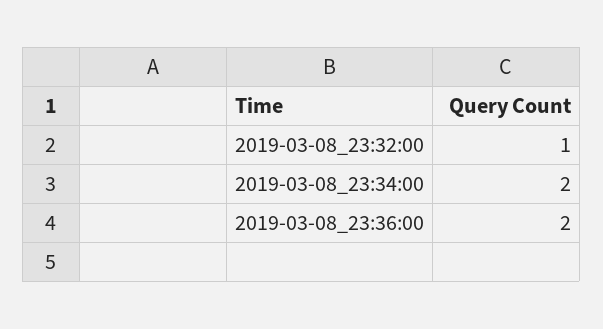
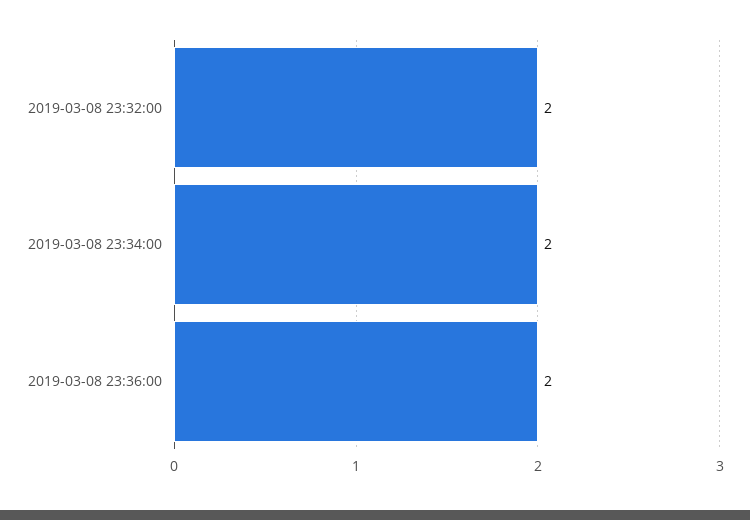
  {
-   "2019-03-08_23:32:00": 1,
+   "2019-03-08_23:32:00": 2,
    "2019-03-08_23:34:00": 2,
    "2019-03-08_23:36:00": 2
  }

